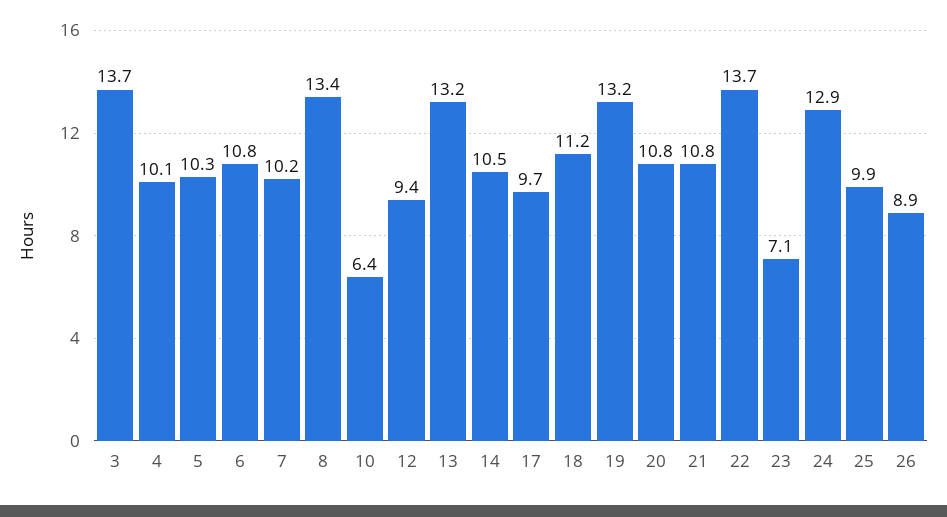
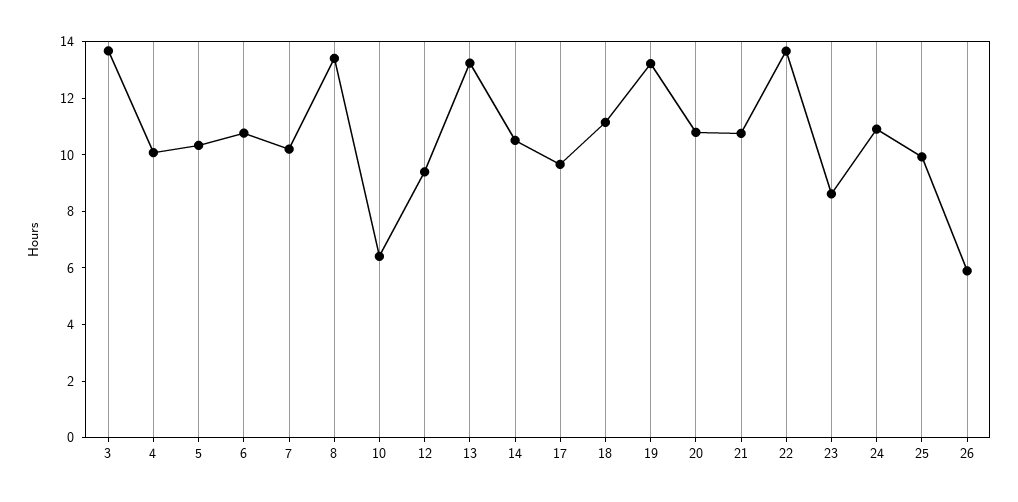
  {
    "3": 13.7,
    "4": 10.1,
    "5": 10.3,
    "6": 10.8,
    "7": 10.2,
    "8": 13.4,
    "10": 6.4,
    "12": 9.4,
    "13": 13.2,
    "14": 10.5,
    "17": 9.7,
    "18": 11.2,
    "19": 13.2,
    "20": 10.8,
    "21": 10.8,
    "22": 13.7,
-   "23": 7.1,
+   "23": 8.5,
-   "24": 12.9,
+   "24": 11,
    "25": 9.9,
-   "26": 8.9
+   "26": 6
  }

